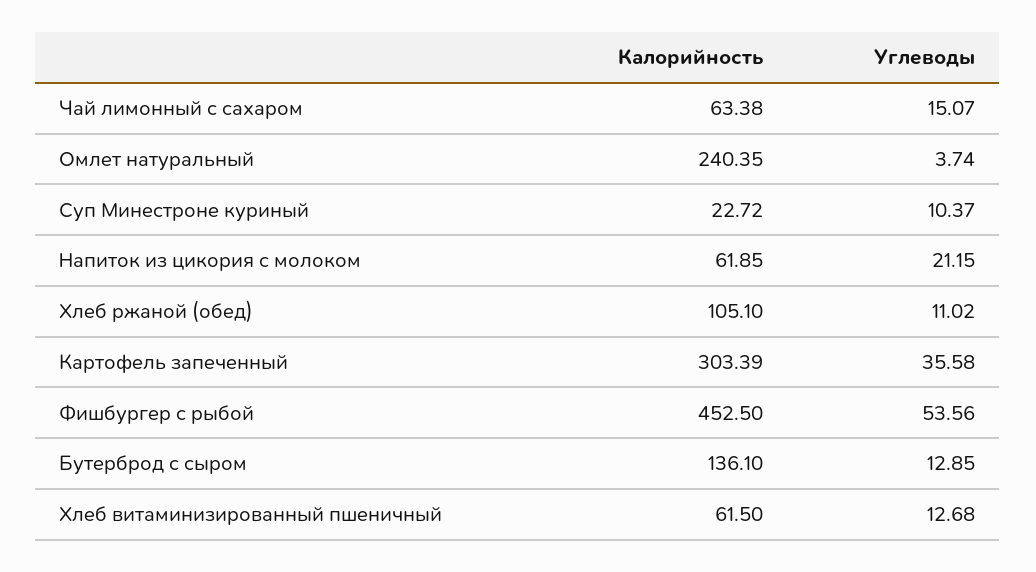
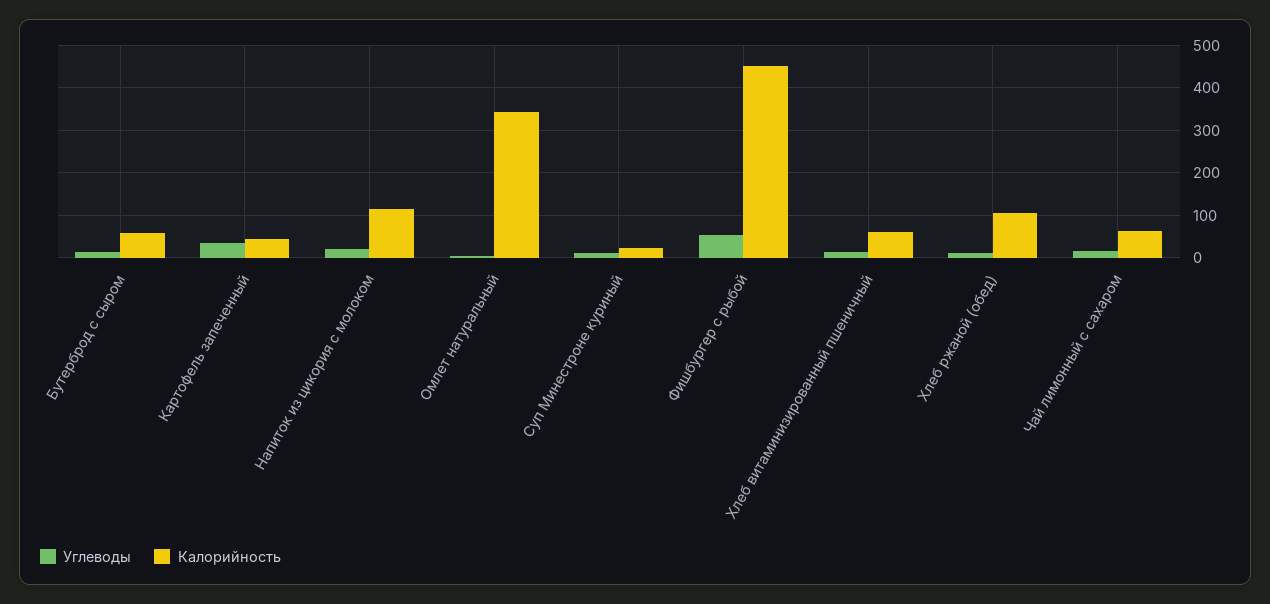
  {
    "Калорийность": {
      "Чай лимонный с сахаром": 63.38,
-     "Омлет натуральный": 240.35,
+     "Омлет натуральный": 340,
      "Суп Минестроне куриный": 22.72,
-     "Напиток из цикория с молоком": 61.85,
+     "Напиток из цикория с молоком": 120,
      "Хлеб ржаной (обед)": 105.1,
-     "Картофель запеченный": 303.39,
+     "Картофель запеченный": 40,
      "Фишбургер с рыбой": 452.5,
-     "Бутерброд с сыром": 136.1,
+     "Бутерброд с сыром": 60,
      "Хлеб витаминизированный пшеничный": 61.5
    },
    "Углеводы": {
      "Чай лимонный с сахаром": 15.07,
      "Омлет натуральный": 3.74,
      "Суп Минестроне куриный": 10.37,
      "Напиток из цикория с молоком": 21.15,
      "Хлеб ржаной (обед)": 11.02,
      "Картофель запеченный": 35.58,
      "Фишбургер с рыбой": 53.56,
      "Бутерброд с сыром": 12.85,
      "Хлеб витаминизированный пшеничный": 12.68
    }
  }

